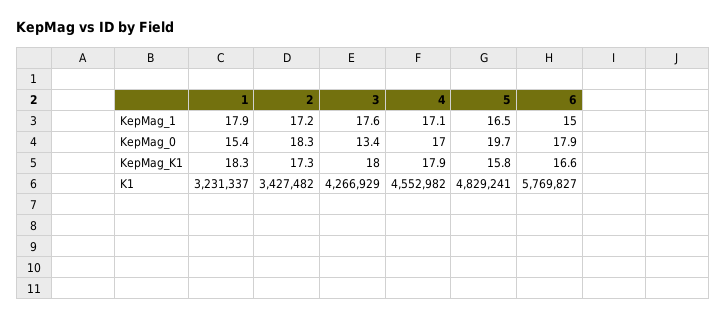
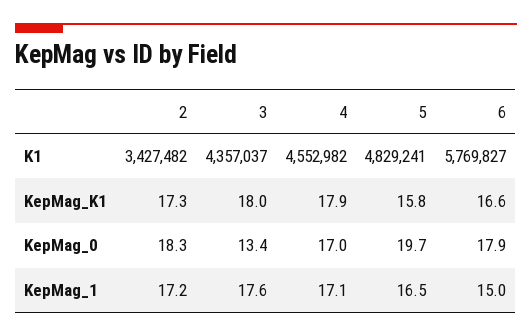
  {
-   "1": {
-     "KepMag_1": 17.9,
-     "KepMag_0": 15.4,
-     "KepMag_K1": 18.3,
-     "K1": 3231337
-   },
    "2": {
      "KepMag_1": 17.2,
      "KepMag_0": 18.3,
      "KepMag_K1": 17.3,
      "K1": 3427482
    },
    "3": {
      "KepMag_1": 17.6,
      "KepMag_0": 13.4,
      "KepMag_K1": 18,
-     "K1": 4266929
+     "K1": 4357037
    },
    "4": {
      "KepMag_1": 17.1,
      "KepMag_0": 17,
      "KepMag_K1": 17.9,
      "K1": 4552982
    },
    "5": {
      "KepMag_1": 16.5,
      "KepMag_0": 19.7,
      "KepMag_K1": 15.8,
      "K1": 4829241
    },
    "6": {
      "KepMag_1": 15,
      "KepMag_0": 17.9,
      "KepMag_K1": 16.6,
      "K1": 5769827
    }
  }

